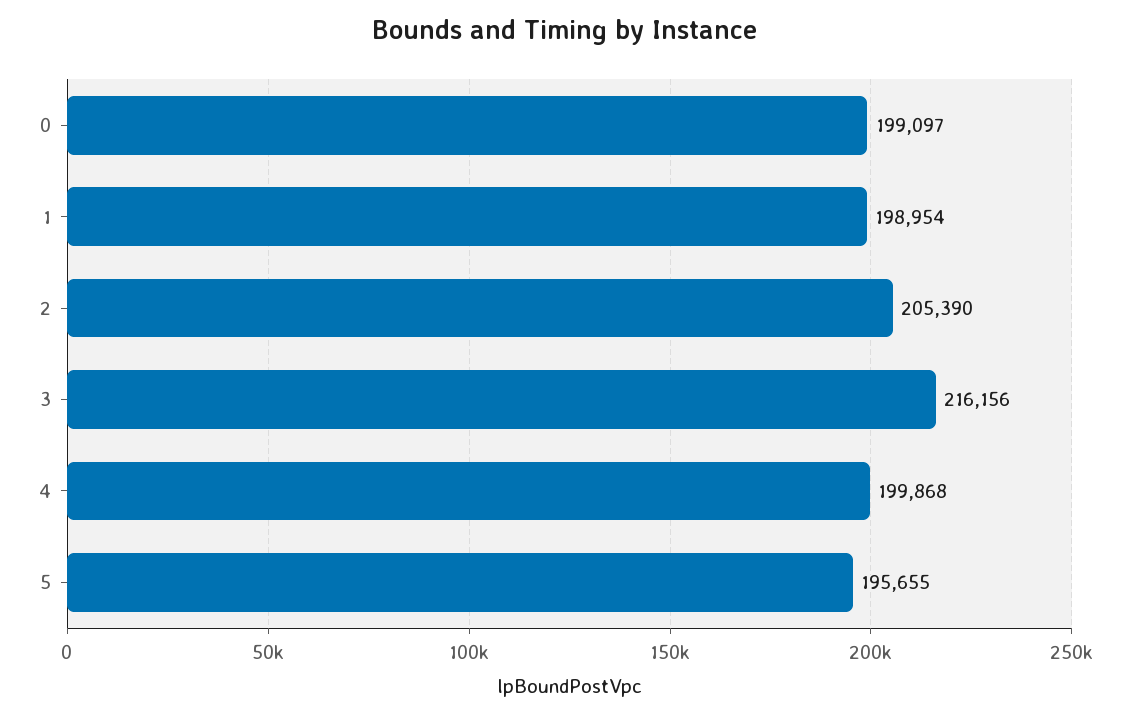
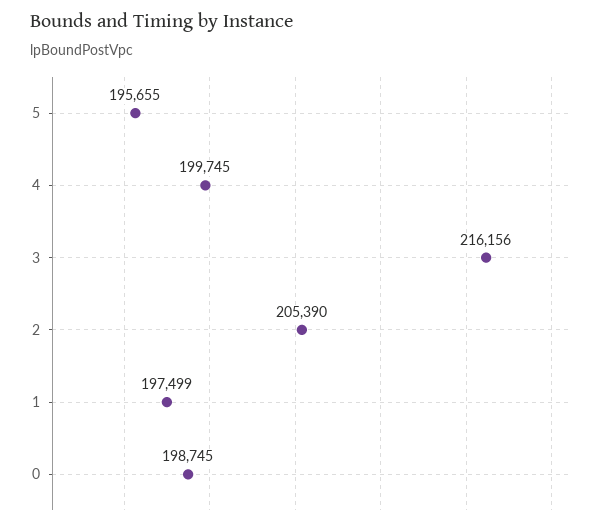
  {
-   "0": 199097,
+   "0": 198745,
-   "1": 198954,
+   "1": 197499,
    "2": 205390,
    "3": 216156,
-   "4": 199868,
+   "4": 199745,
    "5": 195655
  }

